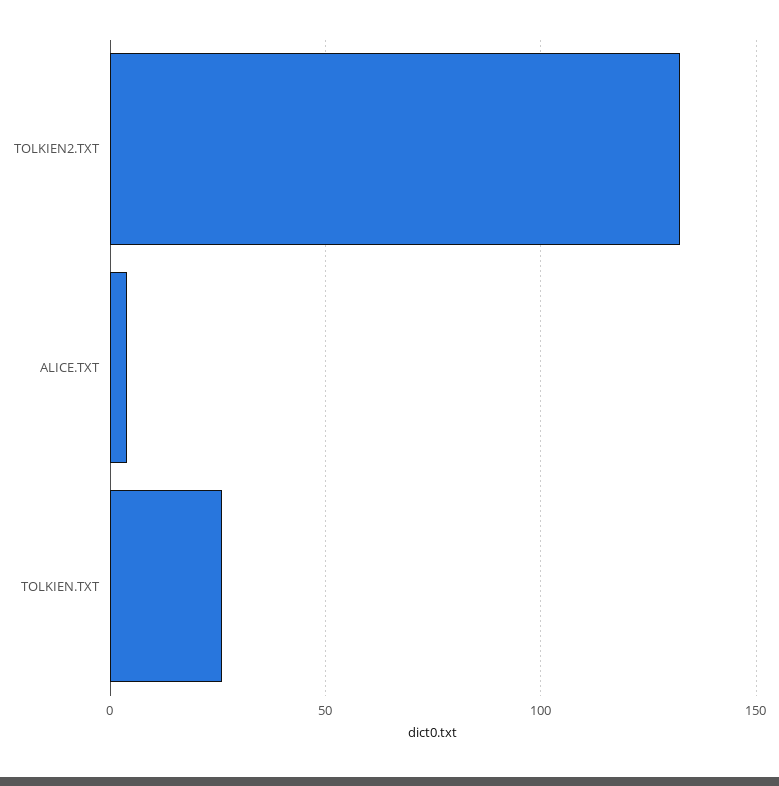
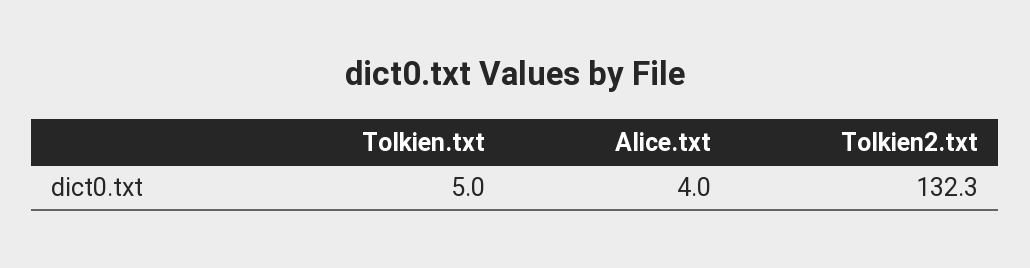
  {
    "TOLKIEN2.TXT": 132.3,
    "ALICE.TXT": 4,
-   "TOLKIEN.TXT": 25
+   "TOLKIEN.TXT": 5
  }

